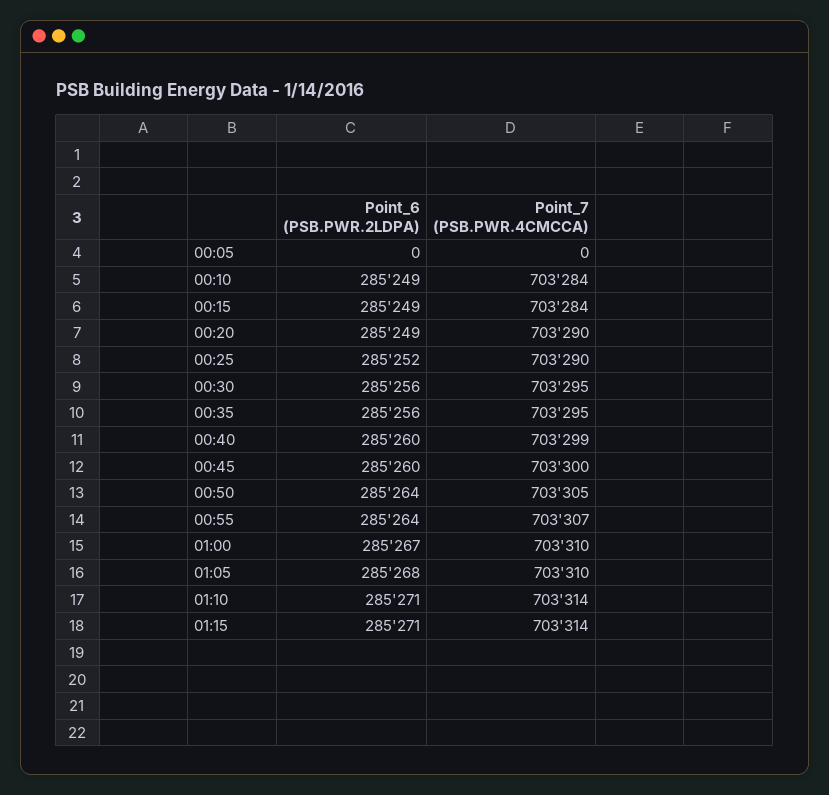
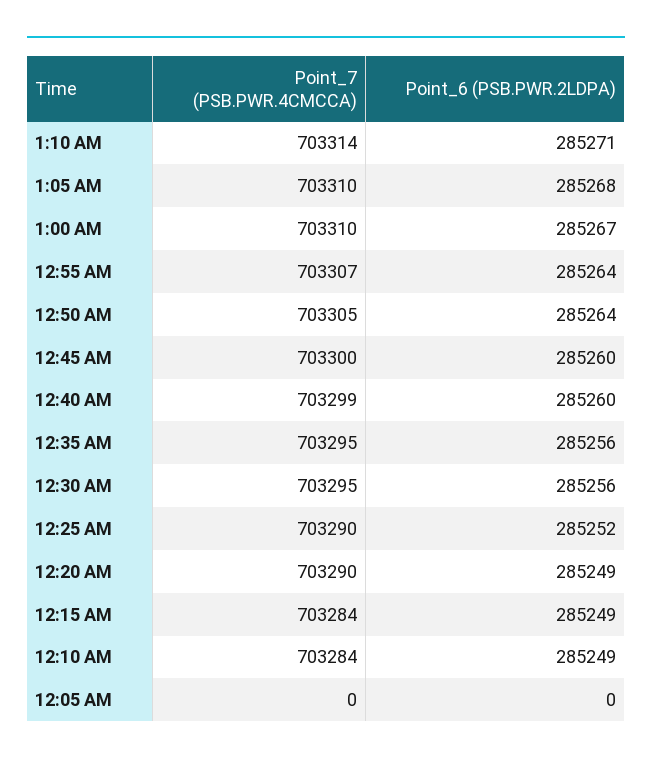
  {
    "Point_6 (PSB.PWR.2LDPA)": {
      "00:05": 0,
      "00:10": 285249,
      "00:15": 285249,
      "00:20": 285249,
      "00:25": 285252,
      "00:30": 285256,
      "00:35": 285256,
      "00:40": 285260,
      "00:45": 285260,
      "00:50": 285264,
      "00:55": 285264,
      "01:00": 285267,
      "01:05": 285268,
-     "01:10": 285271,
+     "01:10": 285271
-     "01:15": 285271
    },
    "Point_7 (PSB.PWR.4CMCCA)": {
      "00:05": 0,
      "00:10": 703284,
      "00:15": 703284,
      "00:20": 703290,
      "00:25": 703290,
      "00:30": 703295,
      "00:35": 703295,
      "00:40": 703299,
      "00:45": 703300,
      "00:50": 703305,
      "00:55": 703307,
      "01:00": 703310,
      "01:05": 703310,
-     "01:10": 703314,
+     "01:10": 703314
-     "01:15": 703314
    }
  }

